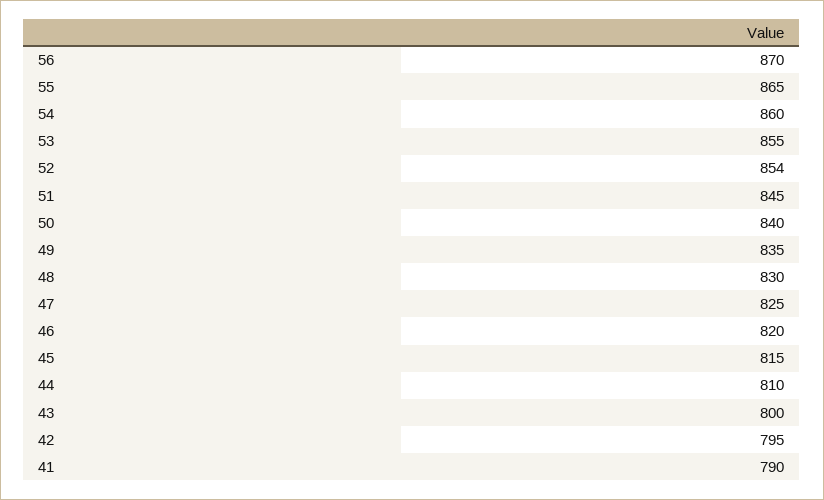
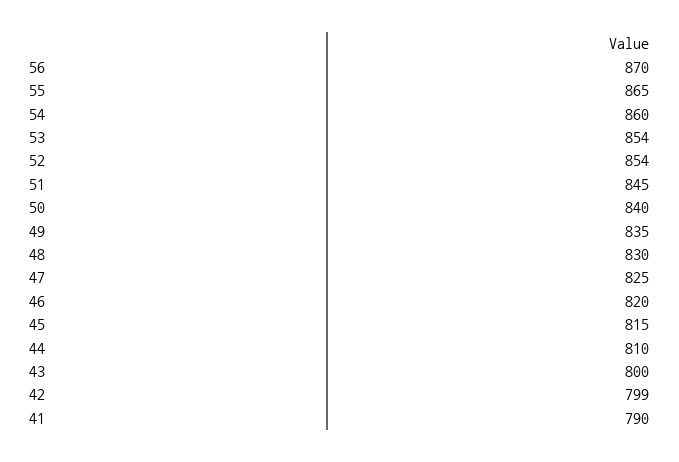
  {
    "56": 870,
    "55": 865,
    "54": 860,
-   "53": 855,
+   "53": 854,
    "52": 854,
    "51": 845,
    "50": 840,
    "49": 835,
    "48": 830,
    "47": 825,
    "46": 820,
    "45": 815,
    "44": 810,
    "43": 800,
-   "42": 795,
+   "42": 799,
    "41": 790
  }

